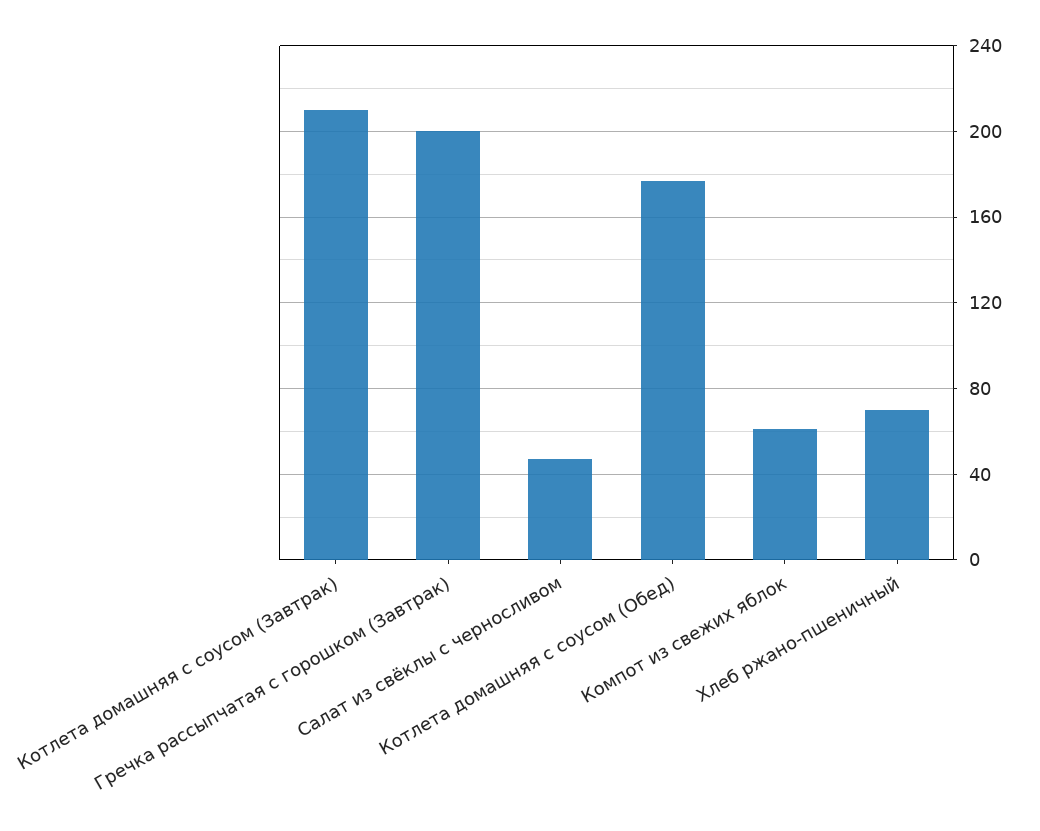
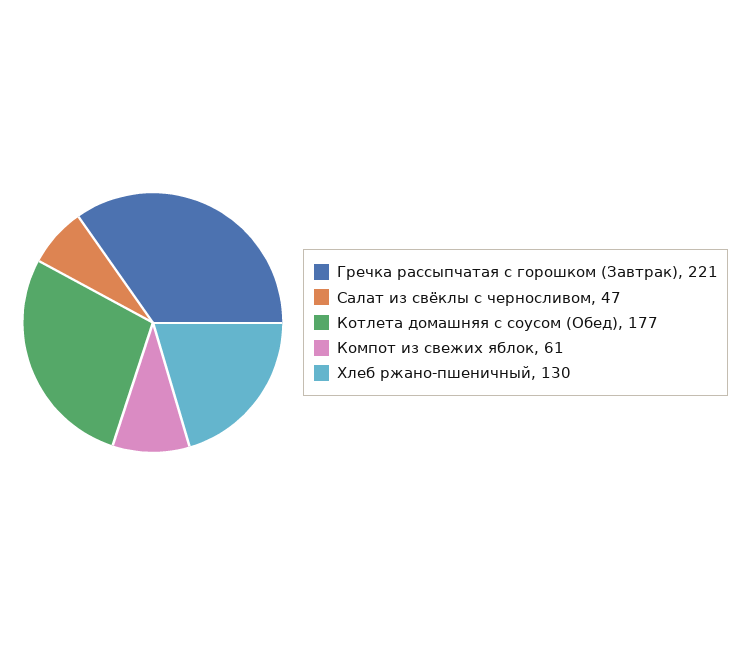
  {
-   "Котлета домашняя с соусом (Завтрак)": 210,
-   "Гречка рассыпчатая с горошком (Завтрак)": 200,
+   "Гречка рассыпчатая с горошком (Завтрак)": 221,
    "Салат из свёклы с черносливом": 47,
    "Котлета домашняя с соусом (Обед)": 177,
    "Компот из свежих яблок": 61,
-   "Хлеб ржано-пшеничный": 70
+   "Хлеб ржано-пшеничный": 130
  }

